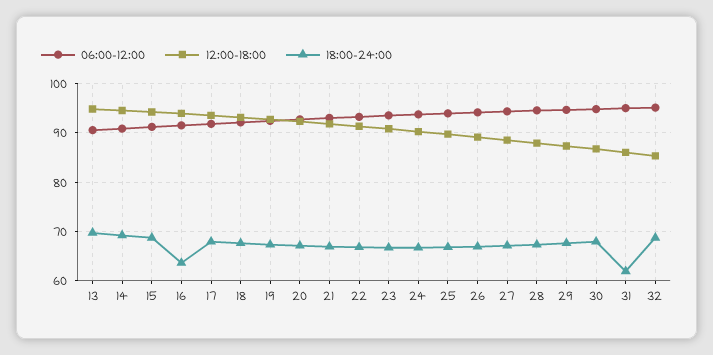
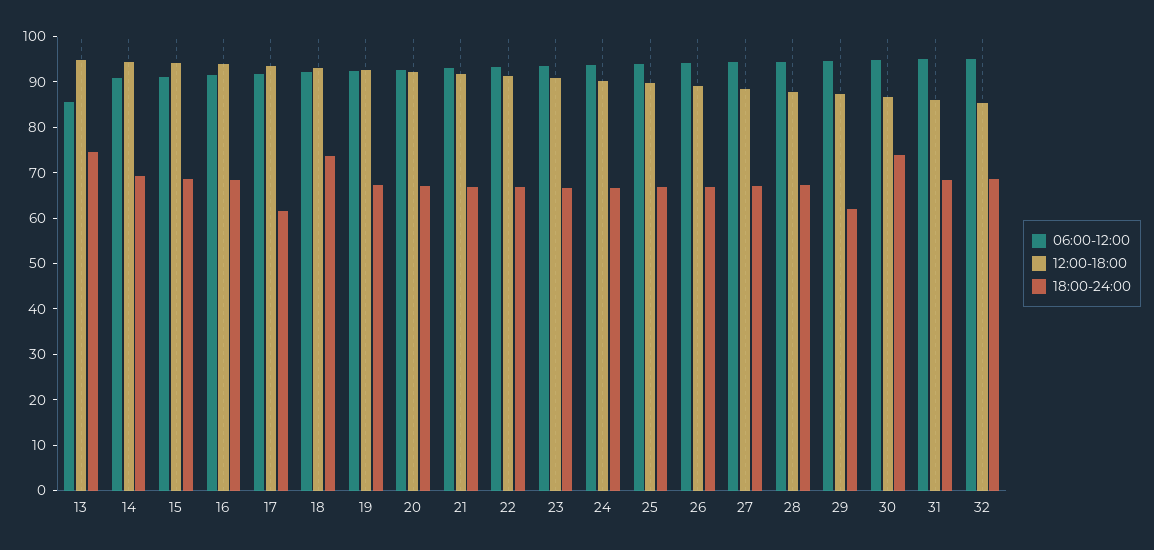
  {
    "06:00-12:00": {
-     "13": 90,
+     "13": 86,
      "14": 90,
      "15": 92,
      "16": 92,
      "17": 92,
      "18": 92,
      "19": 92,
      "20": 92,
      "21": 94,
      "22": 94,
      "23": 94,
      "24": 94,
      "25": 94,
      "26": 94,
      "27": 94,
      "28": 94,
      "29": 94,
      "30": 94,
      "31": 96,
      "32": 96
    },
    "12:00-18:00": {
      "13": 94,
      "14": 94,
      "15": 94,
      "16": 94,
      "17": 94,
      "18": 94,
      "19": 92,
      "20": 92,
      "21": 92,
      "22": 92,
      "23": 90,
      "24": 90,
      "25": 90,
      "26": 90,
      "27": 88,
      "28": 88,
      "29": 88,
      "30": 86,
      "31": 86,
      "32": 86
    },
    "18:00-24:00": {
-     "13": 70,
+     "13": 74,
      "14": 70,
      "15": 68,
-     "16": 64,
+     "16": 68,
-     "17": 68,
+     "17": 62,
-     "18": 68,
+     "18": 74,
      "19": 68,
      "20": 68,
      "21": 66,
      "22": 66,
      "23": 66,
      "24": 66,
      "25": 66,
      "26": 66,
      "27": 68,
      "28": 68,
-     "29": 68,
+     "29": 62,
-     "30": 68,
+     "30": 74,
-     "31": 62,
+     "31": 68,
      "32": 68
    }
  }

